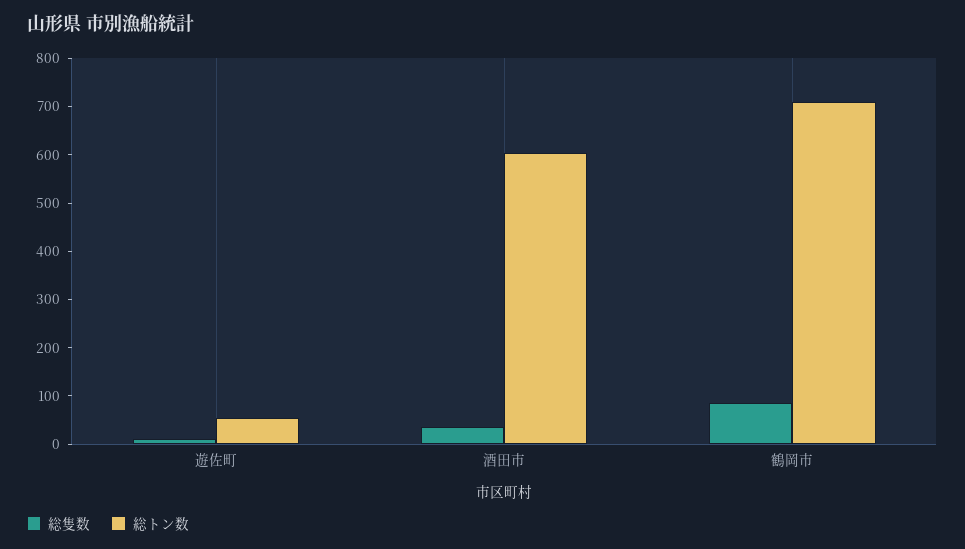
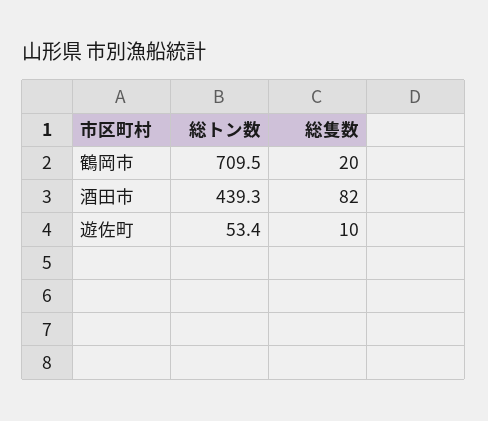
  {
    "総隻数": {
      "遊佐町": 10,
-     "酒田市": 40,
+     "酒田市": 82,
-     "鶴岡市": 80
+     "鶴岡市": 20
    },
    "総トン数": {
      "遊佐町": 53.4,
-     "酒田市": 600,
+     "酒田市": 439.3,
      "鶴岡市": 709.5
    }
  }

